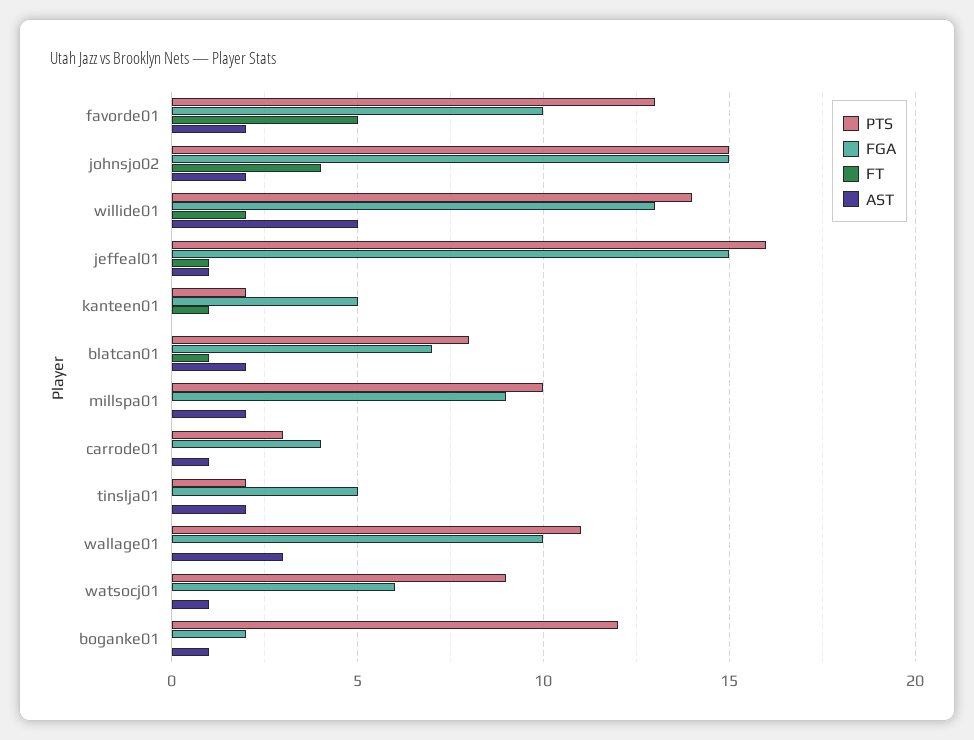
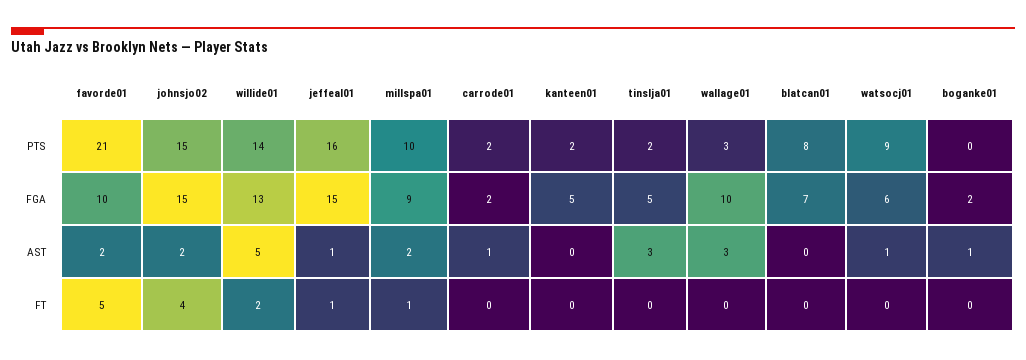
  {
    "PTS": {
-     "favorde01": 13,
+     "favorde01": 21,
      "johnsjo02": 15,
      "willide01": 14,
      "jeffeal01": 16,
      "kanteen01": 2,
      "blatcan01": 8,
      "millspa01": 10,
-     "carrode01": 3,
+     "carrode01": 2,
      "tinslja01": 2,
-     "wallage01": 11,
+     "wallage01": 3,
      "watsocj01": 9,
-     "boganke01": 12
+     "boganke01": 0
    },
    "FGA": {
      "favorde01": 10,
      "johnsjo02": 15,
      "willide01": 13,
      "jeffeal01": 15,
      "kanteen01": 5,
      "blatcan01": 7,
      "millspa01": 9,
-     "carrode01": 4,
+     "carrode01": 2,
      "tinslja01": 5,
      "wallage01": 10,
      "watsocj01": 6,
      "boganke01": 2
    },
    "FT": {
      "favorde01": 5,
      "johnsjo02": 4,
      "willide01": 2,
      "jeffeal01": 1,
-     "kanteen01": 1,
+     "kanteen01": 0,
-     "blatcan01": 1,
+     "blatcan01": 0,
-     "millspa01": 0,
+     "millspa01": 1,
      "carrode01": 0,
      "tinslja01": 0,
      "wallage01": 0,
      "watsocj01": 0,
      "boganke01": 0
    },
    "AST": {
      "favorde01": 2,
      "johnsjo02": 2,
      "willide01": 5,
      "jeffeal01": 1,
      "kanteen01": 0,
-     "blatcan01": 2,
+     "blatcan01": 0,
      "millspa01": 2,
      "carrode01": 1,
-     "tinslja01": 2,
+     "tinslja01": 3,
      "wallage01": 3,
      "watsocj01": 1,
      "boganke01": 1
    }
  }

